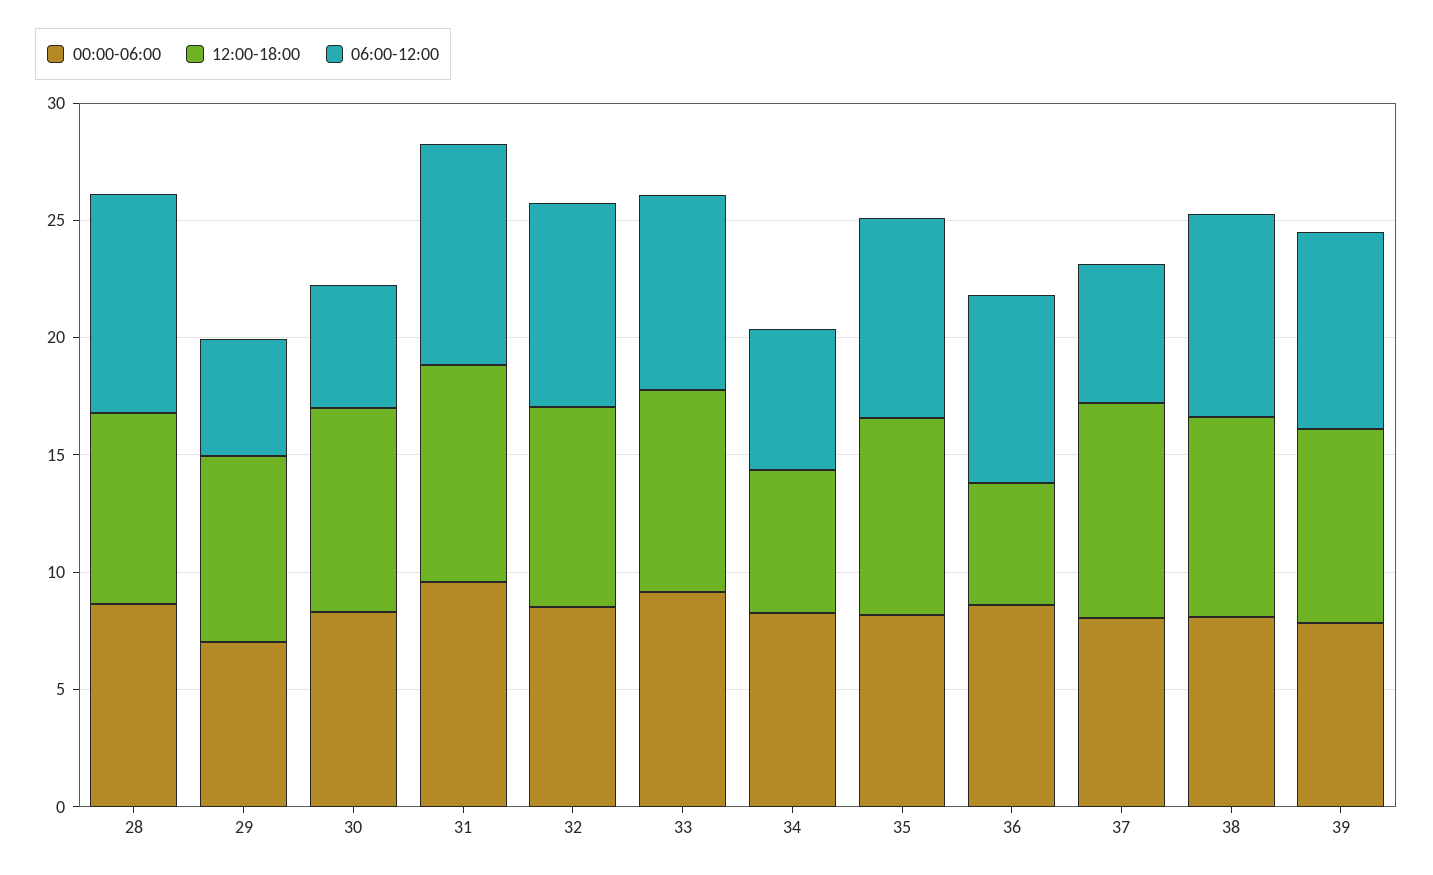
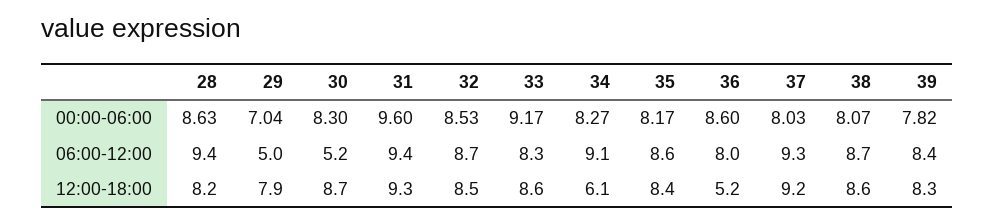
  {
    "00:00-06:00": {
      "28": 8.63,
      "29": 7.04,
      "30": 8.3,
      "31": 9.6,
      "32": 8.53,
      "33": 9.17,
      "34": 8.27,
      "35": 8.17,
      "36": 8.6,
      "37": 8.03,
      "38": 8.07,
      "39": 7.82
    },
    "12:00-18:00": {
      "28": 8.2,
      "29": 7.9,
      "30": 8.7,
      "31": 9.3,
      "32": 8.5,
      "33": 8.6,
      "34": 6.1,
      "35": 8.4,
      "36": 5.2,
      "37": 9.2,
      "38": 8.6,
      "39": 8.3
    },
    "06:00-12:00": {
      "28": 9.4,
      "29": 5,
      "30": 5.2,
      "31": 9.4,
      "32": 8.7,
      "33": 8.3,
-     "34": 6,
+     "34": 9.1,
      "35": 8.6,
      "36": 8,
-     "37": 6,
+     "37": 9.3,
      "38": 8.7,
      "39": 8.4
    }
  }

